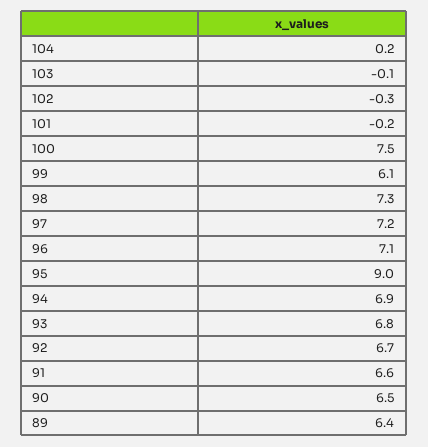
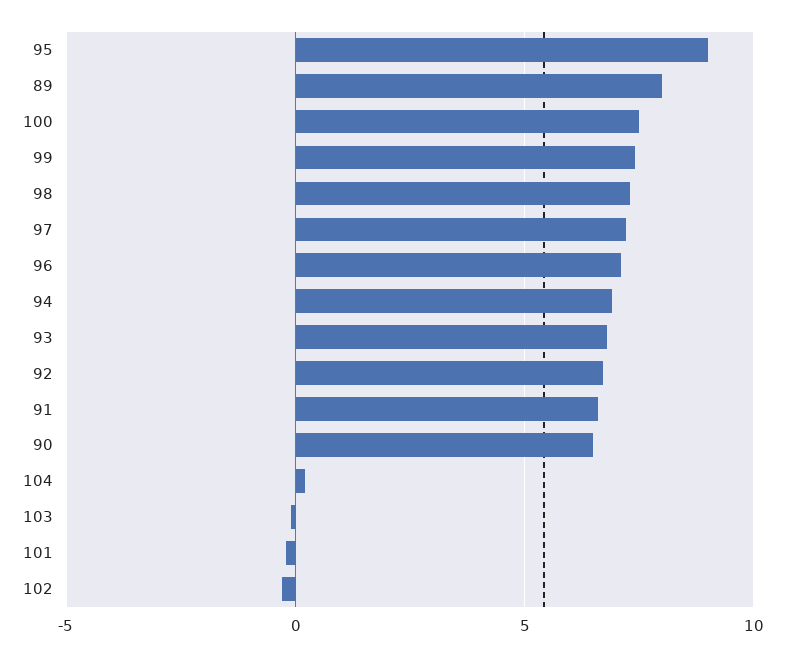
  {
    "104": 0.2,
    "103": -0.1,
    "102": -0.3,
    "101": -0.2,
    "100": 7.5,
-   "99": 6.1,
+   "99": 7.5,
    "98": 7.3,
    "97": 7.2,
    "96": 7.1,
    "95": 9,
    "94": 6.9,
    "93": 6.8,
    "92": 6.7,
    "91": 6.6,
    "90": 6.5,
-   "89": 6.4
+   "89": 8
  }

